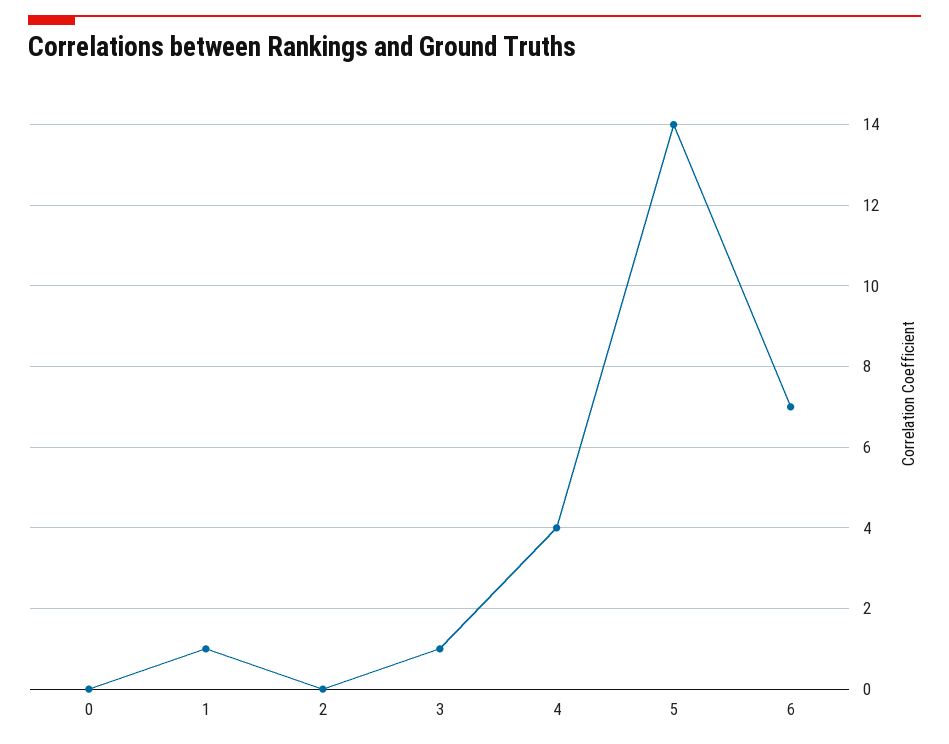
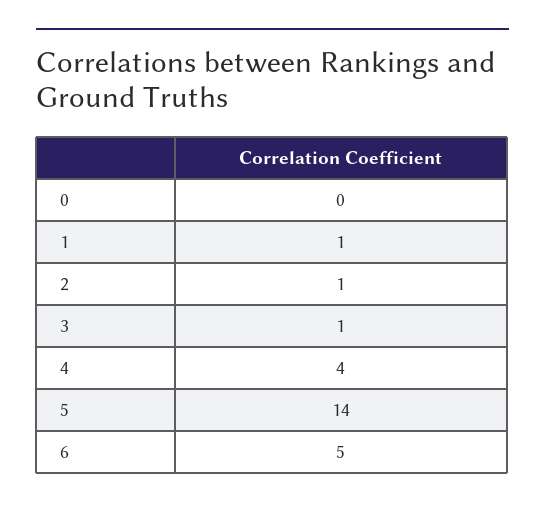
  {
    "0": 0,
    "1": 1,
-   "2": 0,
+   "2": 1,
    "3": 1,
    "4": 4,
    "5": 14,
-   "6": 7
+   "6": 5
  }

